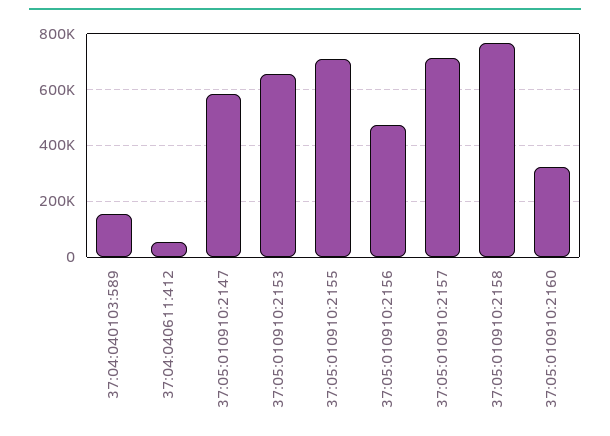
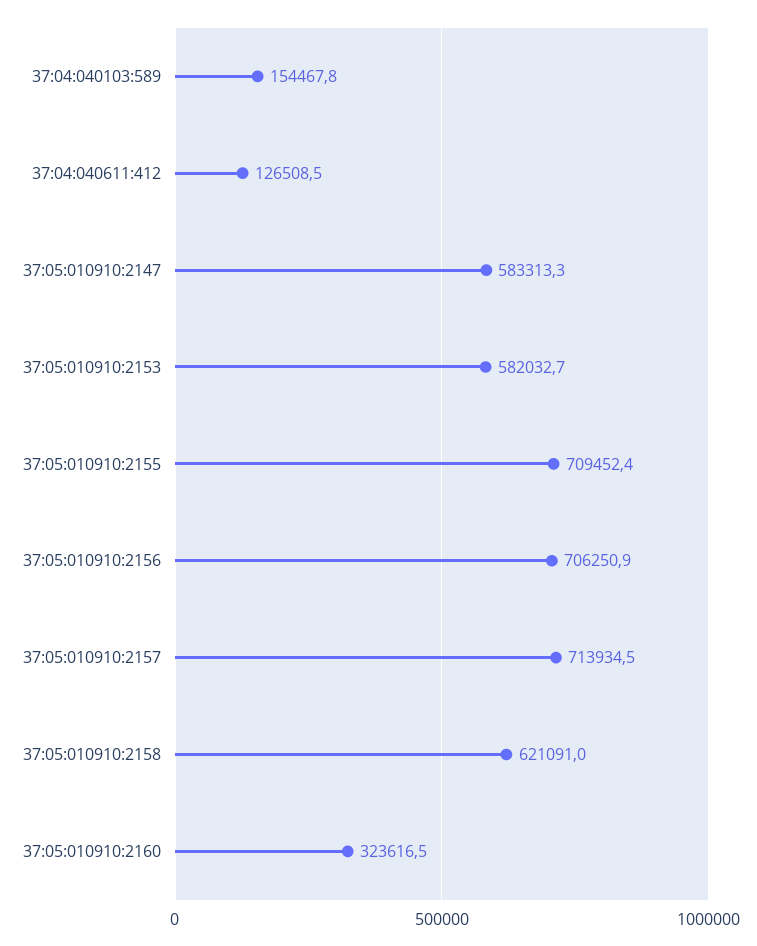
  {
    "37:04:040103:589": 154467.8,
-   "37:04:040611:412": 50000,
+   "37:04:040611:412": 126508.5,
    "37:05:010910:2147": 583313.3,
-   "37:05:010910:2153": 650000,
+   "37:05:010910:2153": 582032.7,
    "37:05:010910:2155": 709452.4,
-   "37:05:010910:2156": 475000,
+   "37:05:010910:2156": 706250.9,
    "37:05:010910:2157": 713934.5,
-   "37:05:010910:2158": 775000,
+   "37:05:010910:2158": 621091,
    "37:05:010910:2160": 323616.5
  }

